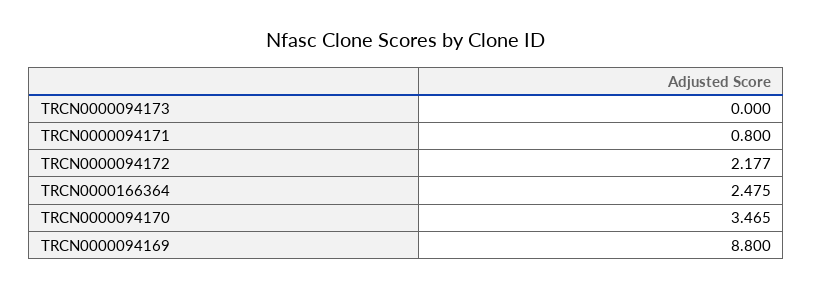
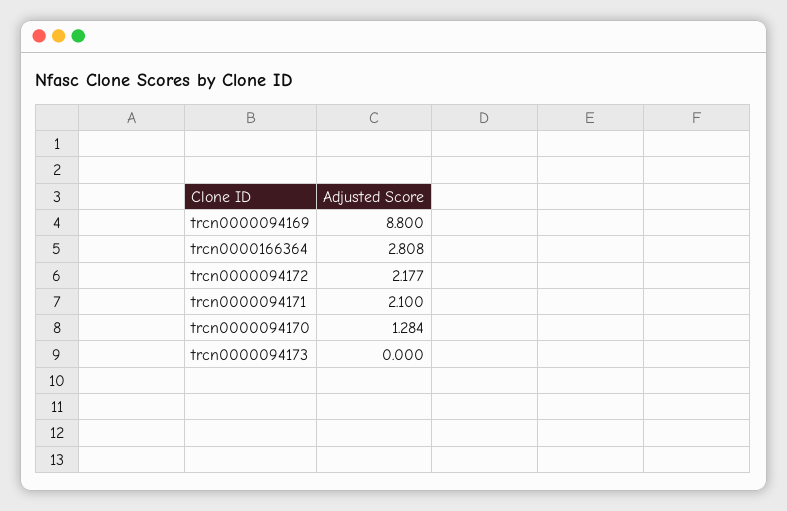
  {
    "TRCN0000094173": 0,
-   "TRCN0000094171": 0.8,
+   "TRCN0000094171": 2.1,
    "TRCN0000094172": 2.177,
-   "TRCN0000166364": 2.475,
+   "TRCN0000166364": 2.808,
-   "TRCN0000094170": 3.465,
+   "TRCN0000094170": 1.284,
    "TRCN0000094169": 8.8
  }

